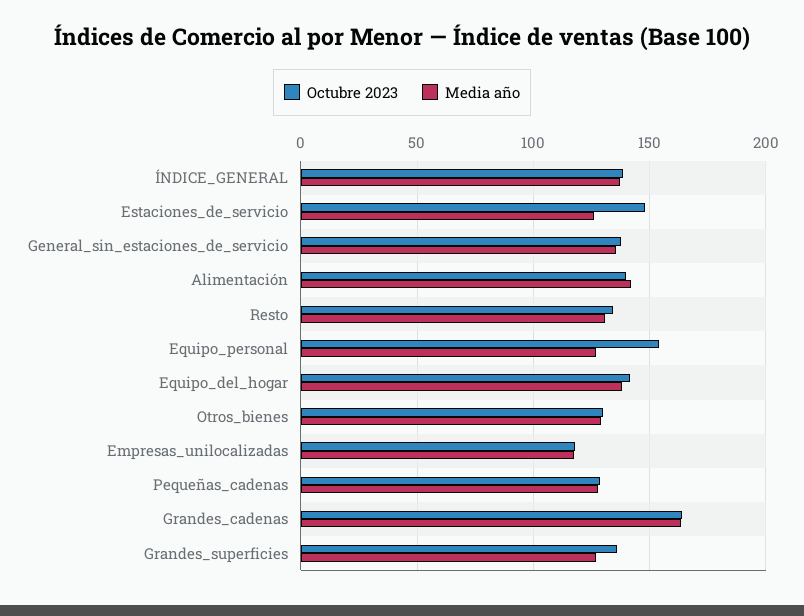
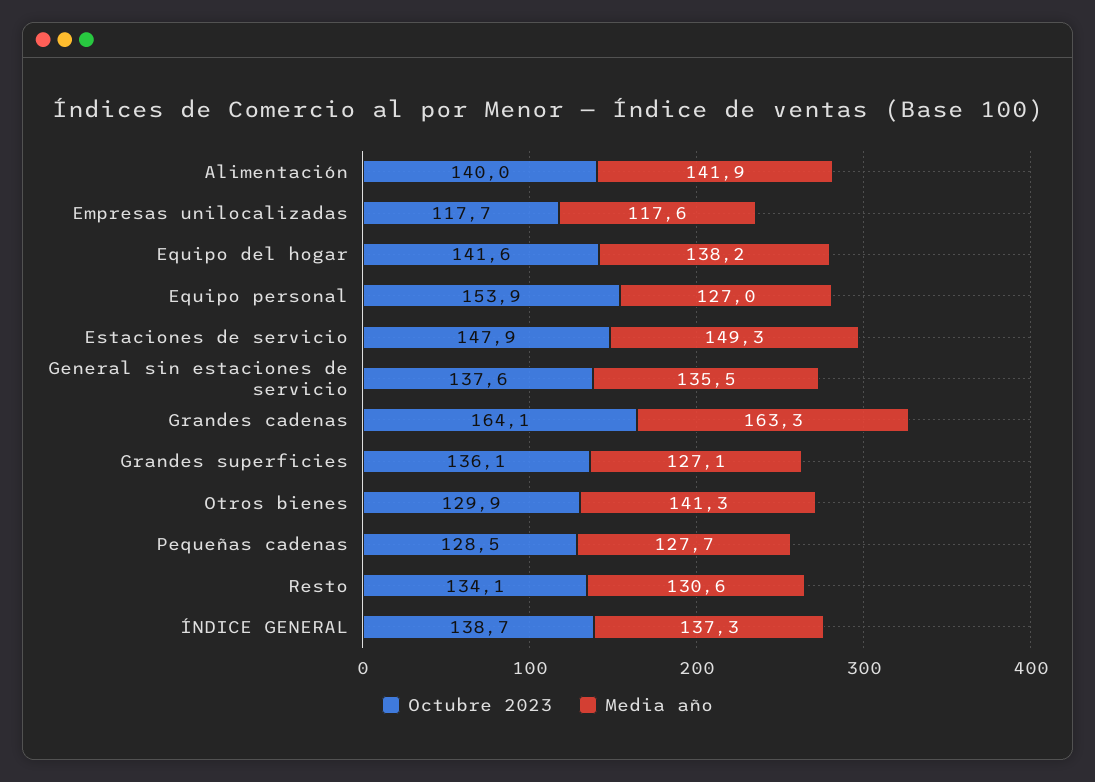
  {
    "Octubre 2023": {
      "ÍNDICE_GENERAL": 138.7,
      "Estaciones_de_servicio": 147.9,
      "General_sin_estaciones_de_servicio": 137.6,
      "Alimentación": 140,
      "Resto": 134.1,
      "Equipo_personal": 153.9,
      "Equipo_del_hogar": 141.6,
      "Otros_bienes": 129.9,
      "Empresas_unilocalizadas": 117.7,
      "Pequeñas_cadenas": 128.5,
      "Grandes_cadenas": 164.1,
      "Grandes_superficies": 136.1
    },
    "Media año": {
      "ÍNDICE_GENERAL": 137.3,
-     "Estaciones_de_servicio": 125,
+     "Estaciones_de_servicio": 149.3,
      "General_sin_estaciones_de_servicio": 135.5,
      "Alimentación": 141.9,
      "Resto": 130.6,
      "Equipo_personal": 127,
      "Equipo_del_hogar": 138.2,
-     "Otros_bienes": 130,
+     "Otros_bienes": 141.3,
      "Empresas_unilocalizadas": 117.6,
      "Pequeñas_cadenas": 127.7,
      "Grandes_cadenas": 163.3,
      "Grandes_superficies": 127.1
    }
  }

